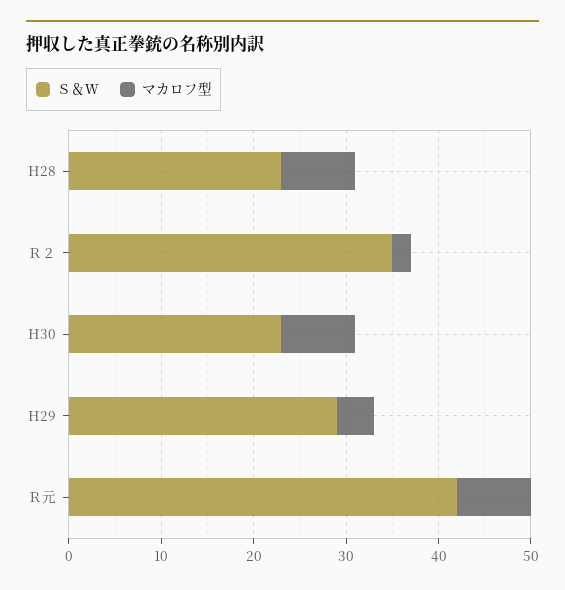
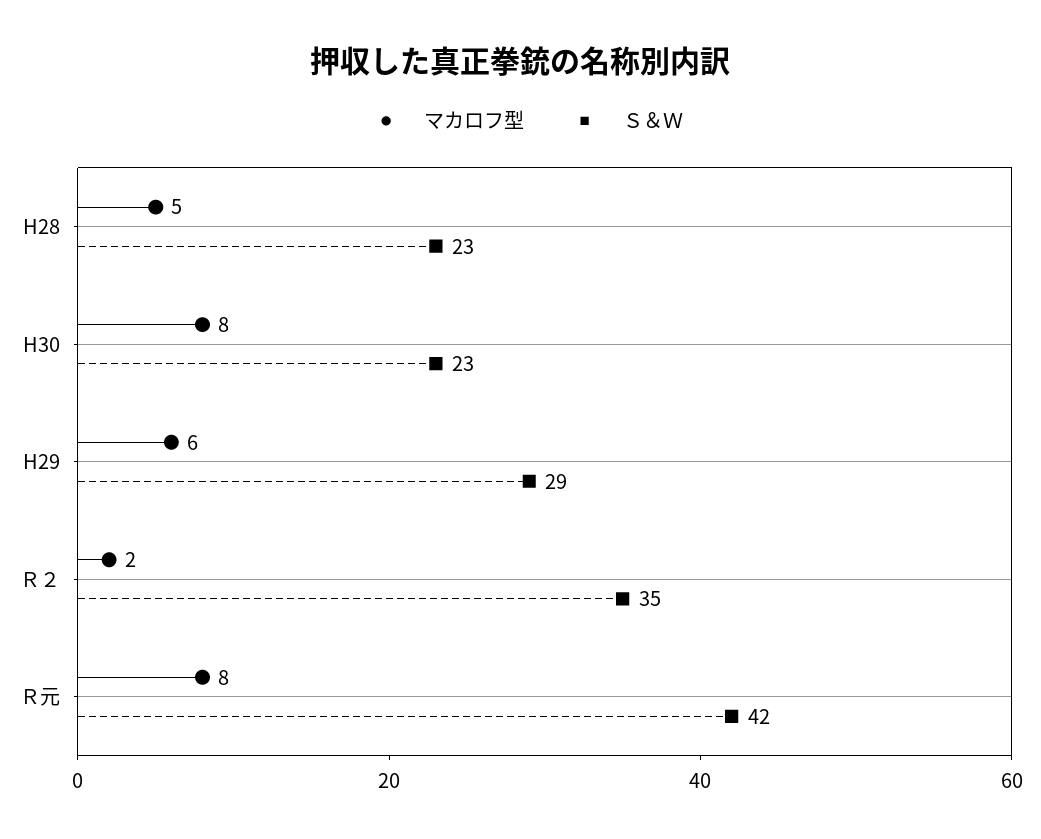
  {
    "Ｓ＆Ｗ": {
      "H28": 23,
      "Ｒ２": 35,
      "H30": 23,
      "H29": 29,
      "Ｒ元": 42
    },
    "マカロフ型": {
-     "H28": 8,
+     "H28": 5,
      "Ｒ２": 2,
      "H30": 8,
-     "H29": 4,
+     "H29": 6,
      "Ｒ元": 8
    }
  }

